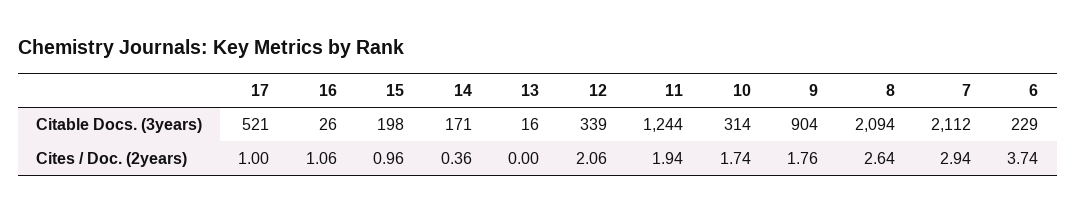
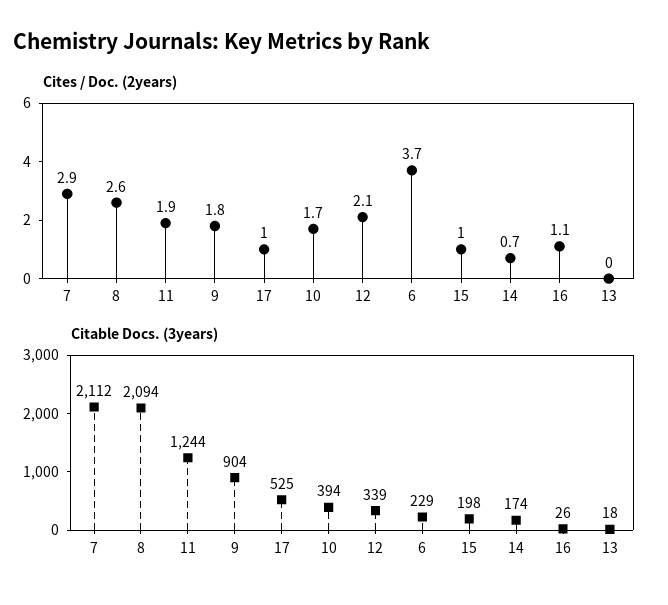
  {
    "Citable Docs. (3years)": {
-     "17": 521,
+     "17": 525,
      "16": 26,
      "15": 198,
-     "14": 171,
+     "14": 174,
-     "13": 16,
+     "13": 18,
      "12": 339,
      "11": 1244,
-     "10": 314,
+     "10": 394,
      "9": 904,
      "8": 2094,
      "7": 2112,
      "6": 229
    },
    "Cites / Doc. (2years)": {
      "17": 1,
      "16": 1.06,
      "15": 0.96,
-     "14": 0.36,
+     "14": 0.7,
      "13": 0,
      "12": 2.06,
      "11": 1.94,
      "10": 1.74,
      "9": 1.76,
      "8": 2.64,
      "7": 2.94,
      "6": 3.74
    }
  }

